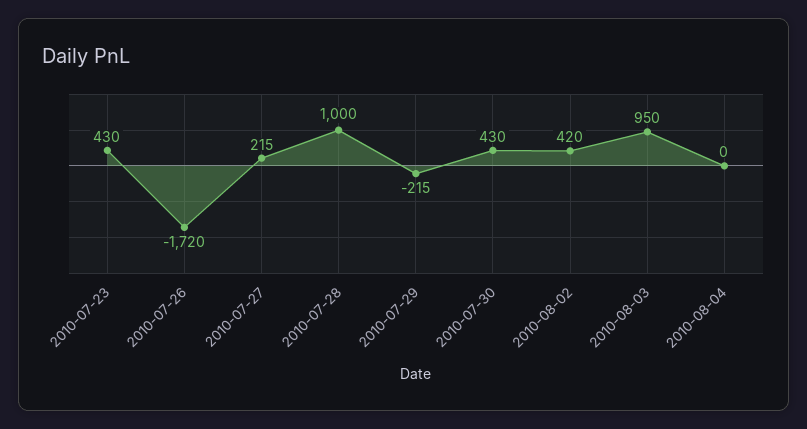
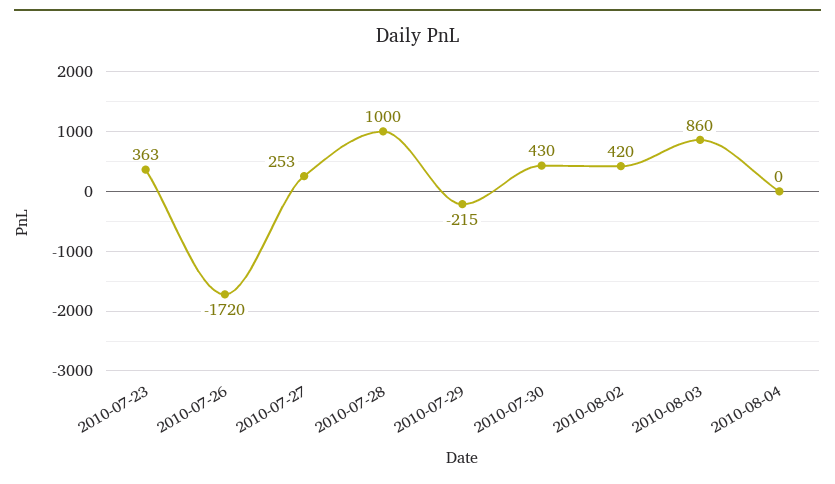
  {
-   "2010-07-23": 430,
+   "2010-07-23": 363,
    "2010-07-26": -1720,
-   "2010-07-27": 215,
+   "2010-07-27": 253,
    "2010-07-28": 1000,
    "2010-07-29": -215,
    "2010-07-30": 430,
    "2010-08-02": 420,
-   "2010-08-03": 950,
+   "2010-08-03": 860,
    "2010-08-04": 0
  }

